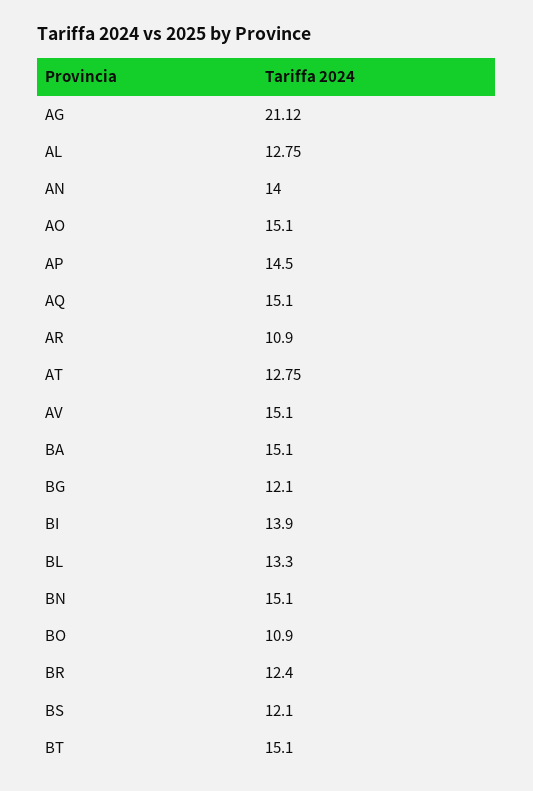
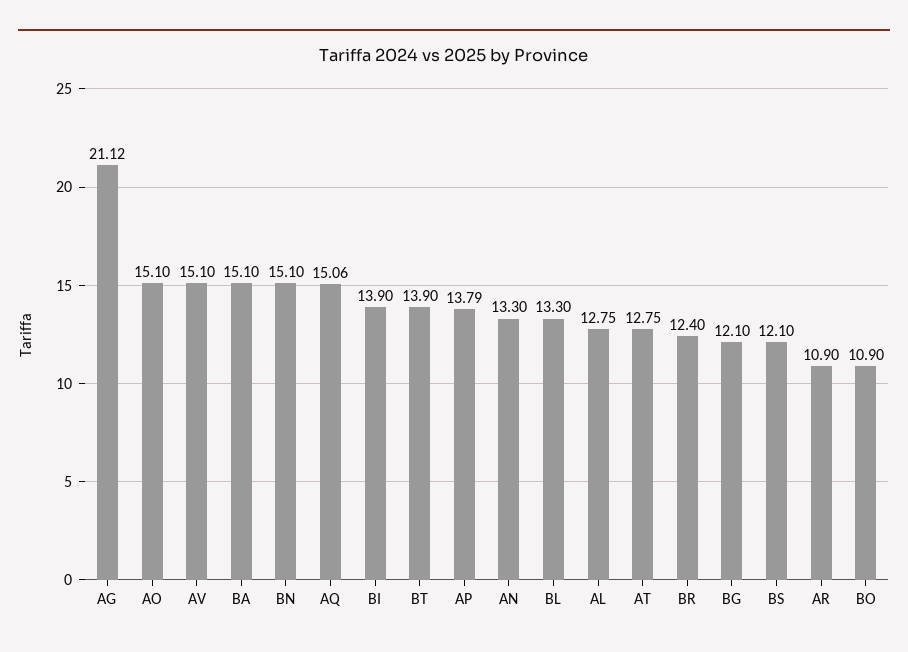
  {
    "AG": 21.12,
    "AL": 12.75,
-   "AN": 14,
+   "AN": 13.3,
    "AO": 15.1,
-   "AP": 14.5,
+   "AP": 13.79,
-   "AQ": 15.1,
+   "AQ": 15.06,
    "AR": 10.9,
    "AT": 12.75,
    "AV": 15.1,
    "BA": 15.1,
    "BG": 12.1,
    "BI": 13.9,
    "BL": 13.3,
    "BN": 15.1,
    "BO": 10.9,
    "BR": 12.4,
    "BS": 12.1,
-   "BT": 15.1
+   "BT": 13.9
  }

